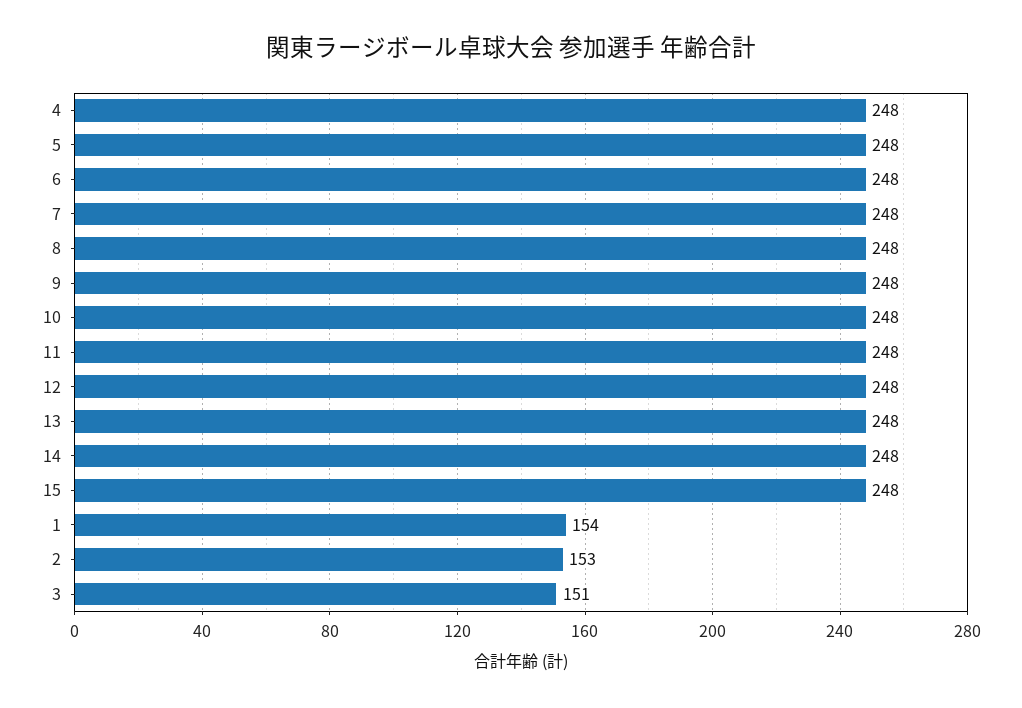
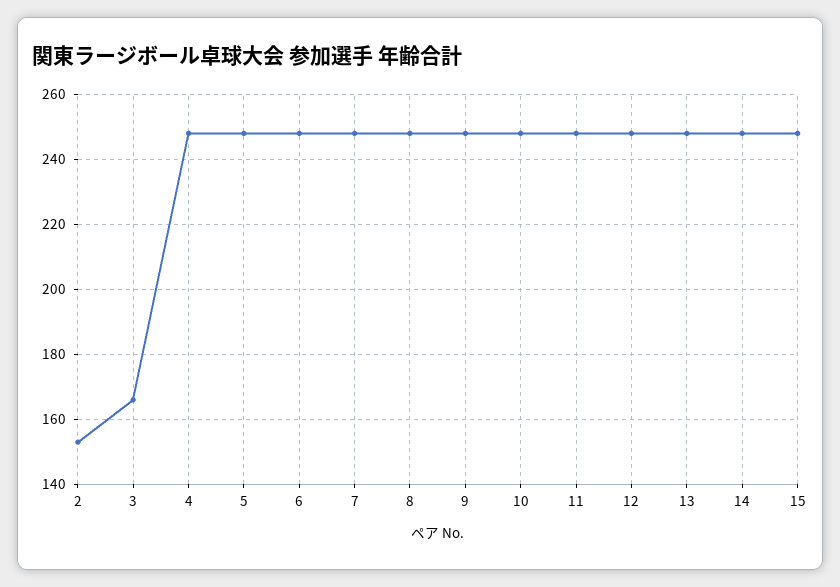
  {
    "4": 248,
    "5": 248,
    "6": 248,
    "7": 248,
    "8": 248,
    "9": 248,
    "10": 248,
    "11": 248,
    "12": 248,
    "13": 248,
    "14": 248,
    "15": 248,
-   "1": 154,
    "2": 153,
-   "3": 151
+   "3": 165
  }

